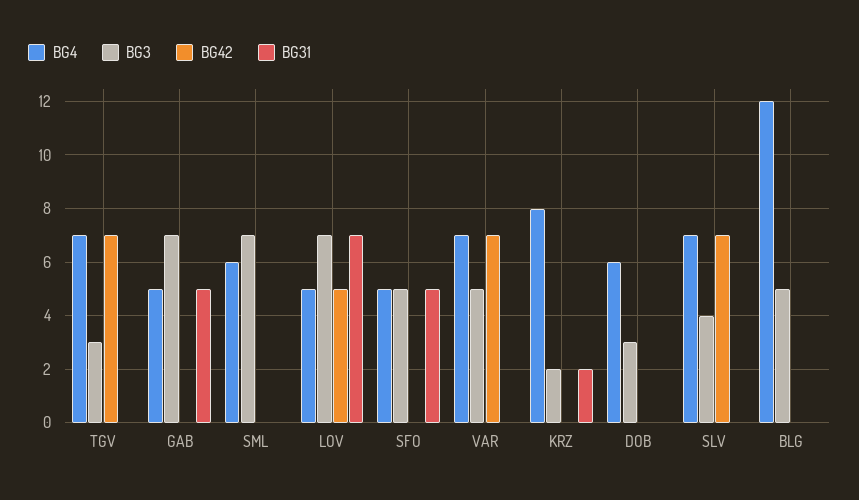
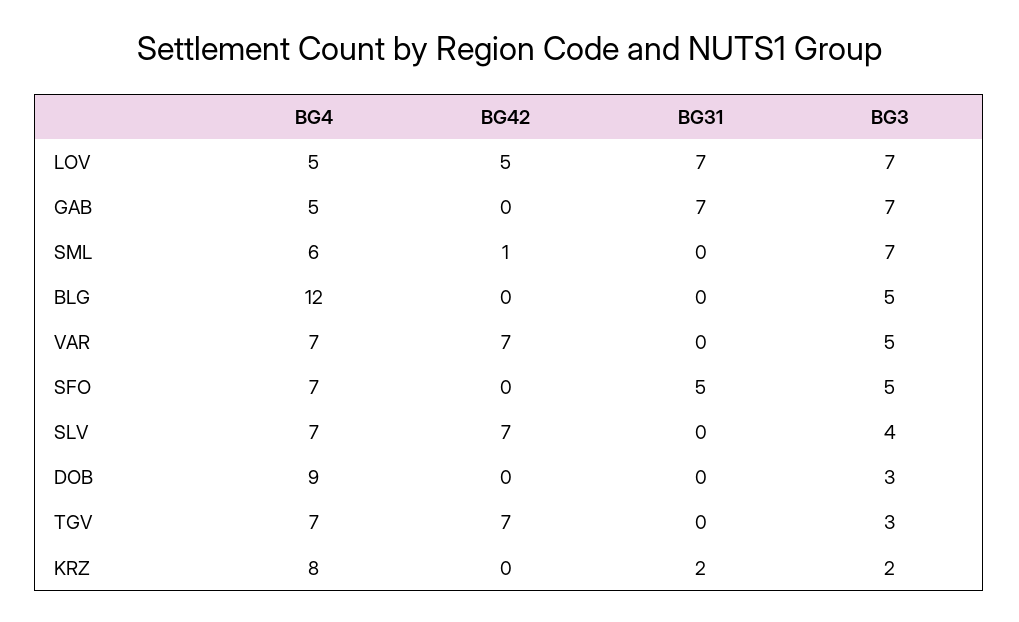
  {
    "BG4": {
      "TGV": 7,
      "GAB": 5,
      "SML": 6,
      "LOV": 5,
-     "SFO": 5,
+     "SFO": 7,
      "VAR": 7,
      "KRZ": 8,
-     "DOB": 6,
+     "DOB": 9,
      "SLV": 7,
      "BLG": 12
    },
    "BG3": {
      "TGV": 3,
      "GAB": 7,
      "SML": 7,
      "LOV": 7,
      "SFO": 5,
      "VAR": 5,
      "KRZ": 2,
      "DOB": 3,
      "SLV": 4,
      "BLG": 5
    },
    "BG42": {
      "TGV": 7,
      "GAB": 0,
-     "SML": 0,
+     "SML": 1,
      "LOV": 5,
      "SFO": 0,
      "VAR": 7,
      "KRZ": 0,
      "DOB": 0,
      "SLV": 7,
      "BLG": 0
    },
    "BG31": {
      "TGV": 0,
-     "GAB": 5,
+     "GAB": 7,
      "SML": 0,
      "LOV": 7,
      "SFO": 5,
      "VAR": 0,
      "KRZ": 2,
      "DOB": 0,
      "SLV": 0,
      "BLG": 0
    }
  }

